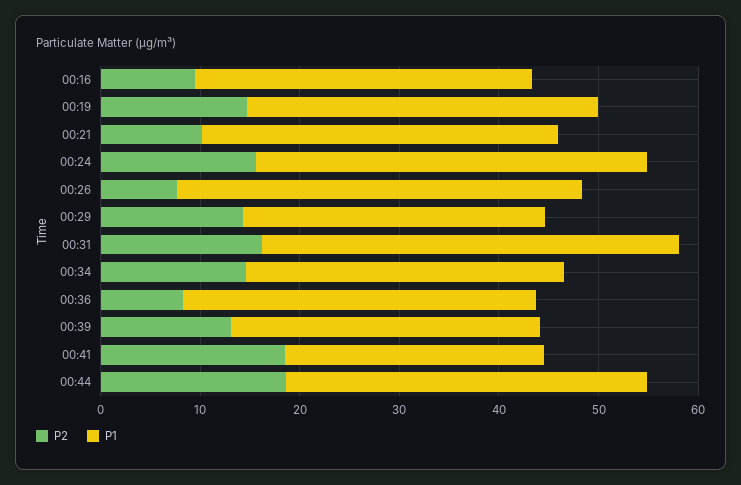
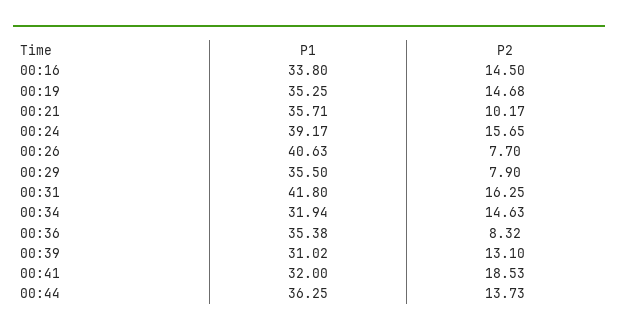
  {
    "P2": {
-     "00:16": 10,
+     "00:16": 14.5,
      "00:19": 14.68,
      "00:21": 10.17,
      "00:24": 15.65,
      "00:26": 7.7,
-     "00:29": 14,
+     "00:29": 7.9,
      "00:31": 16.25,
      "00:34": 14.63,
      "00:36": 8.32,
      "00:39": 13.1,
      "00:41": 18.53,
-     "00:44": 18
+     "00:44": 13.73
    },
    "P1": {
      "00:16": 33.8,
      "00:19": 35.25,
      "00:21": 35.71,
      "00:24": 39.17,
      "00:26": 40.63,
-     "00:29": 30,
+     "00:29": 35.5,
      "00:31": 41.8,
      "00:34": 31.94,
      "00:36": 35.38,
      "00:39": 31.02,
-     "00:41": 26,
+     "00:41": 32,
      "00:44": 36.25
    }
  }

